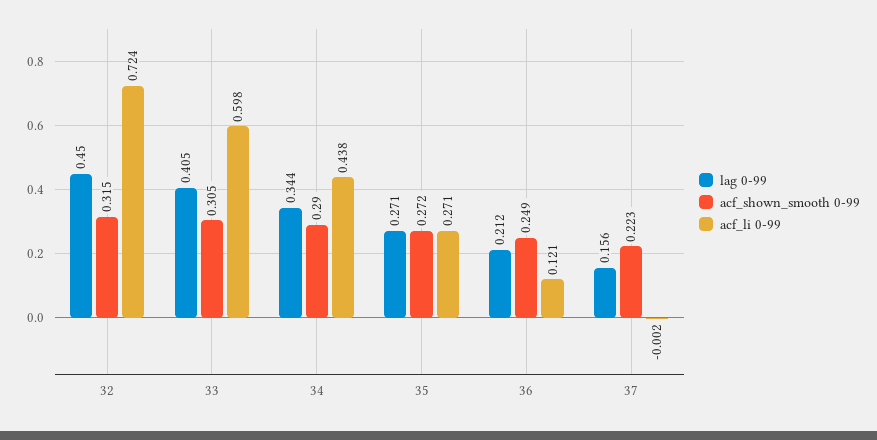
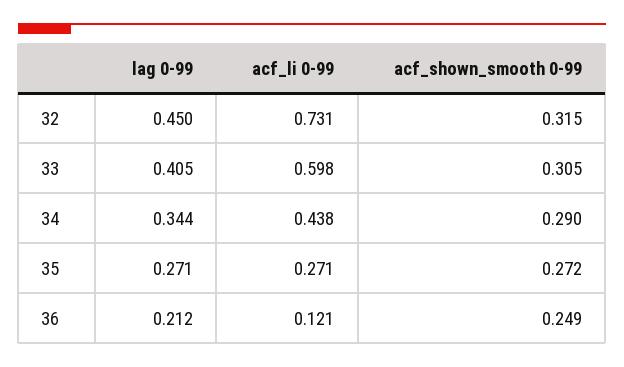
  {
    "lag 0-99": {
      "32": 0.45,
      "33": 0.405,
      "34": 0.344,
      "35": 0.271,
-     "36": 0.212,
+     "36": 0.212
-     "37": 0.156
    },
    "acf_shown_smooth 0-99": {
      "32": 0.315,
      "33": 0.305,
      "34": 0.29,
      "35": 0.272,
-     "36": 0.249,
+     "36": 0.249
-     "37": 0.223
    },
    "acf_li 0-99": {
-     "32": 0.724,
+     "32": 0.731,
      "33": 0.598,
      "34": 0.438,
      "35": 0.271,
-     "36": 0.121,
+     "36": 0.121
-     "37": -0.002
    }
  }

